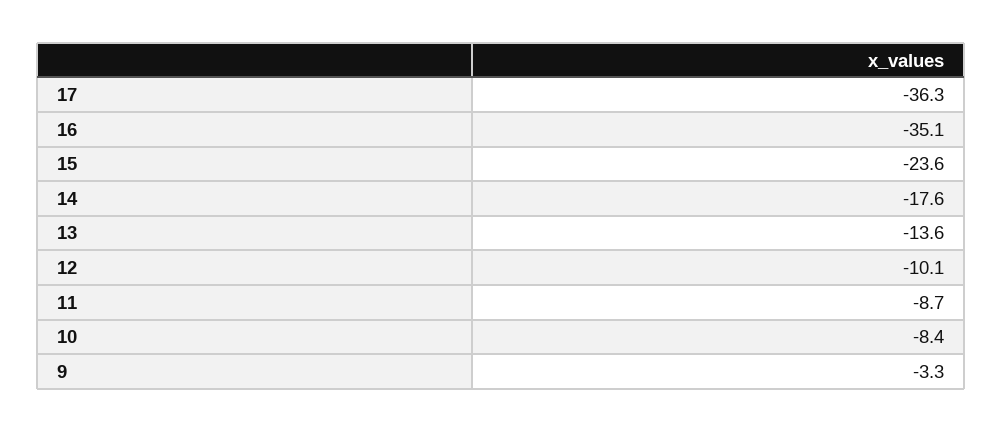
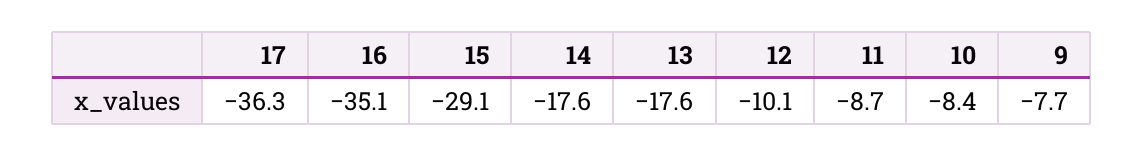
  {
    "17": -36.3,
    "16": -35.1,
-   "15": -23.6,
+   "15": -29.1,
    "14": -17.6,
-   "13": -13.6,
+   "13": -17.6,
    "12": -10.1,
    "11": -8.7,
    "10": -8.4,
-   "9": -3.3
+   "9": -7.7
  }

